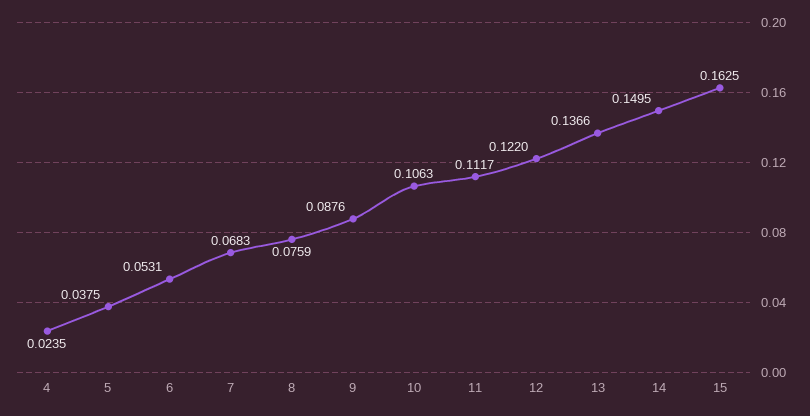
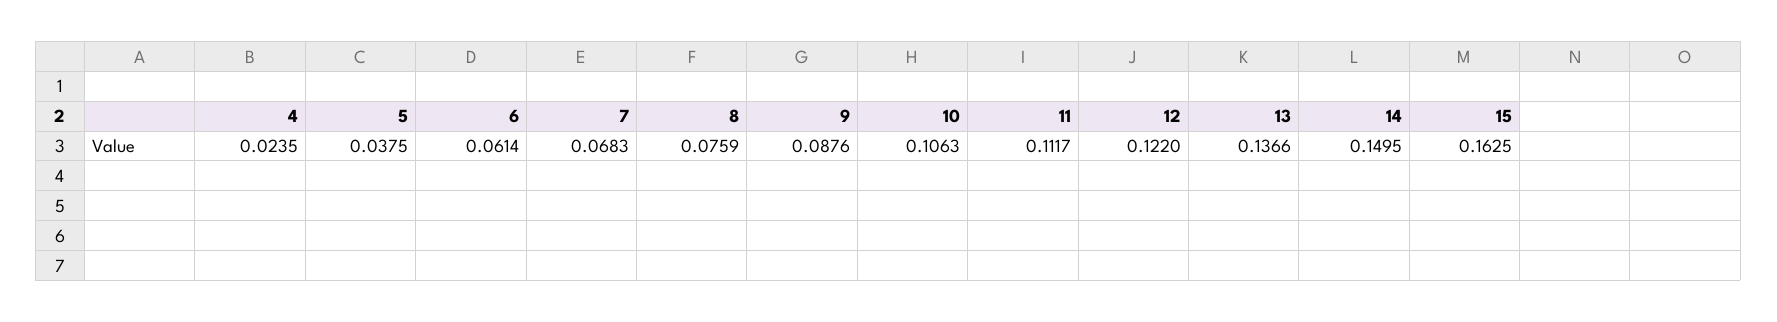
  {
    "4": 0.0235,
    "5": 0.0375,
-   "6": 0.0531,
+   "6": 0.0614,
    "7": 0.0683,
    "8": 0.0759,
    "9": 0.0876,
    "10": 0.1063,
    "11": 0.1117,
    "12": 0.122,
    "13": 0.1366,
    "14": 0.1495,
    "15": 0.1625
  }

